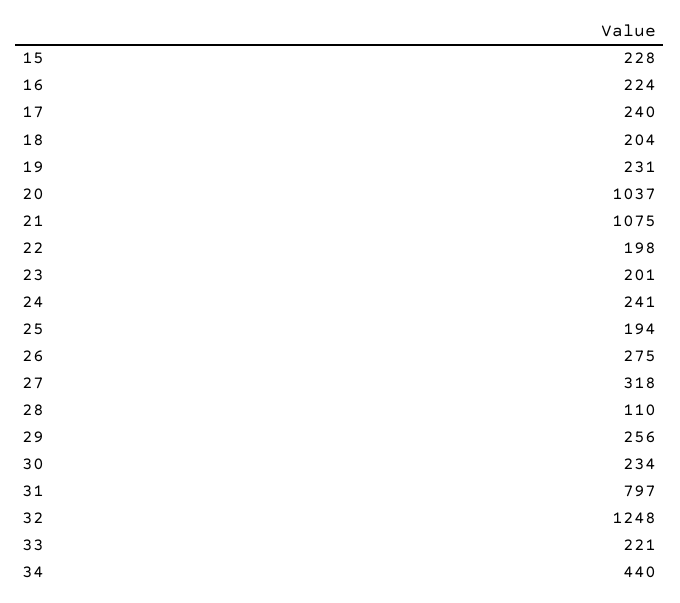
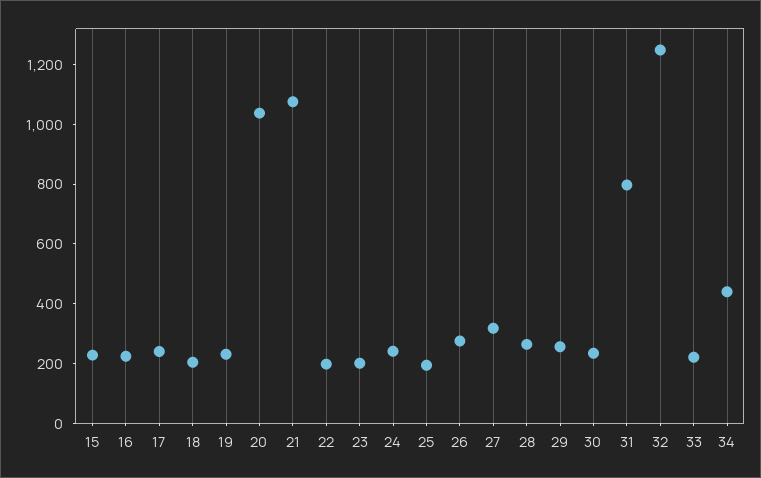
  {
    "15": 228,
    "16": 224,
    "17": 240,
    "18": 204,
    "19": 231,
    "20": 1037,
    "21": 1075,
    "22": 198,
    "23": 201,
    "24": 241,
    "25": 194,
    "26": 275,
    "27": 318,
-   "28": 110,
+   "28": 250,
    "29": 256,
    "30": 234,
    "31": 797,
    "32": 1248,
    "33": 221,
    "34": 440
  }

